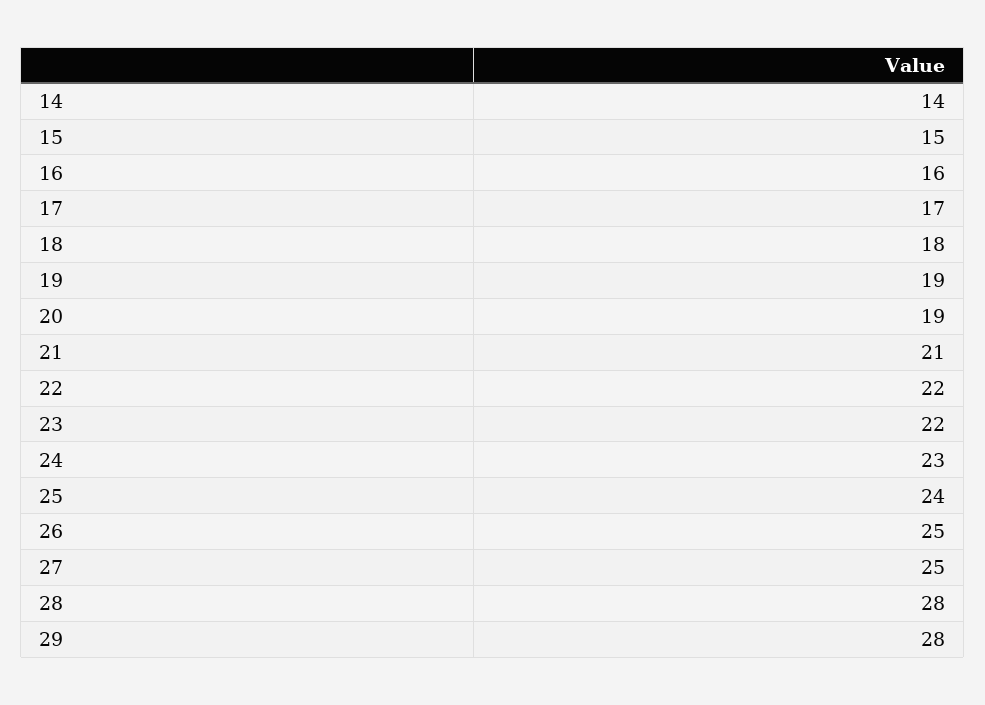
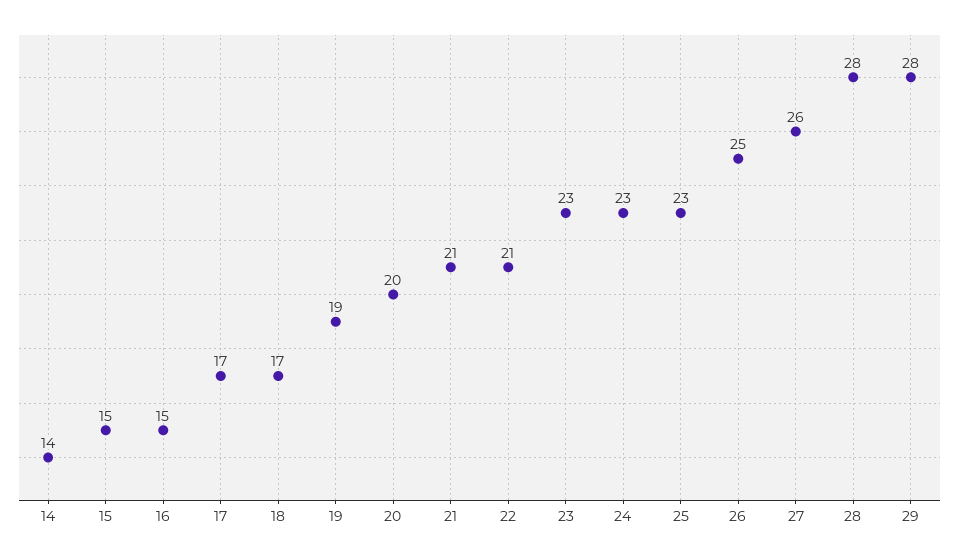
  {
    "14": 14,
    "15": 15,
-   "16": 16,
+   "16": 15,
    "17": 17,
-   "18": 18,
+   "18": 17,
    "19": 19,
-   "20": 19,
+   "20": 20,
    "21": 21,
-   "22": 22,
+   "22": 21,
-   "23": 22,
+   "23": 23,
    "24": 23,
-   "25": 24,
+   "25": 23,
    "26": 25,
-   "27": 25,
+   "27": 26,
    "28": 28,
    "29": 28
  }

